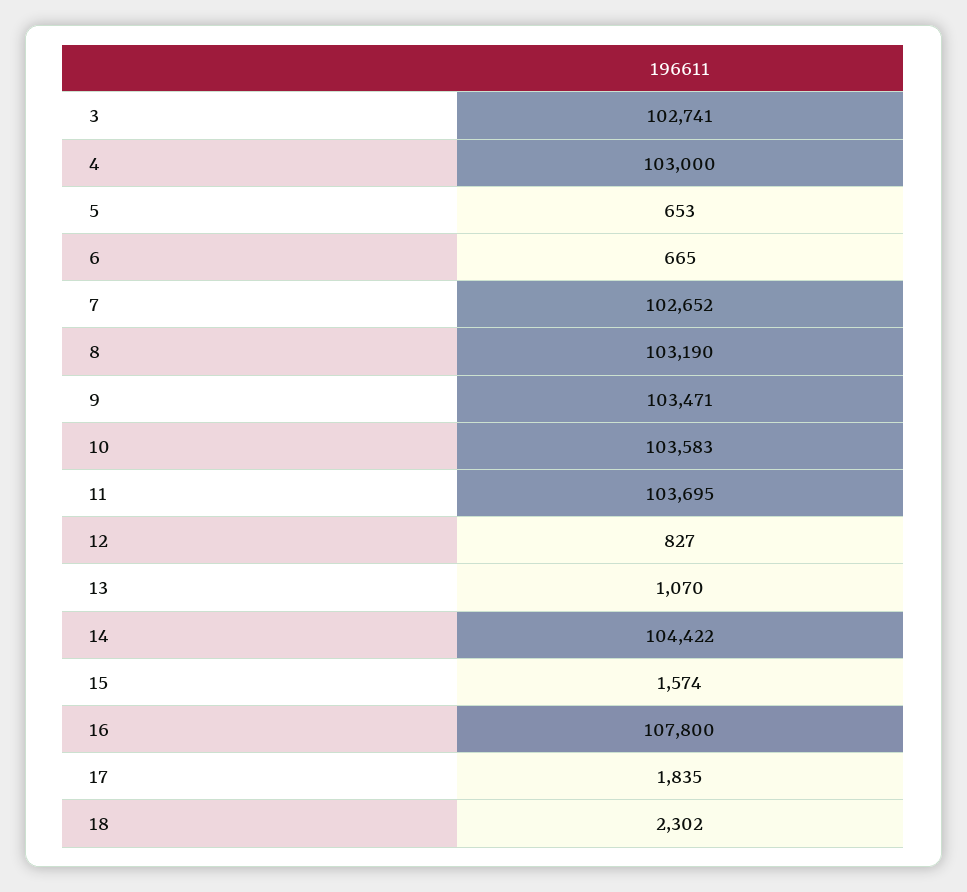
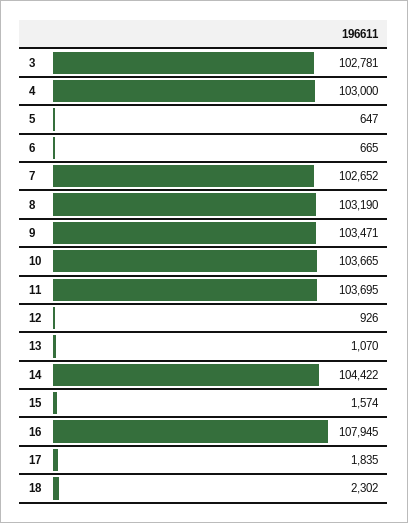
  {
-   "3": 102741,
+   "3": 102781,
    "4": 103000,
-   "5": 653,
+   "5": 647,
    "6": 665,
    "7": 102652,
    "8": 103190,
    "9": 103471,
-   "10": 103583,
+   "10": 103665,
    "11": 103695,
-   "12": 827,
+   "12": 926,
    "13": 1070,
    "14": 104422,
    "15": 1574,
-   "16": 107800,
+   "16": 107945,
    "17": 1835,
    "18": 2302
  }

